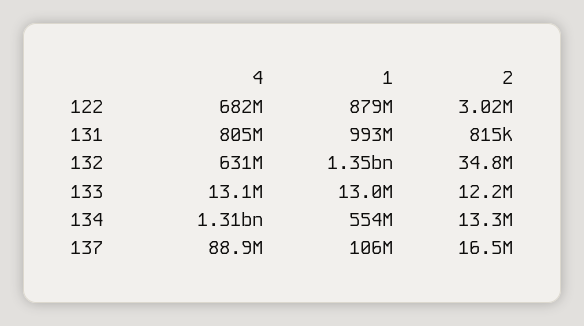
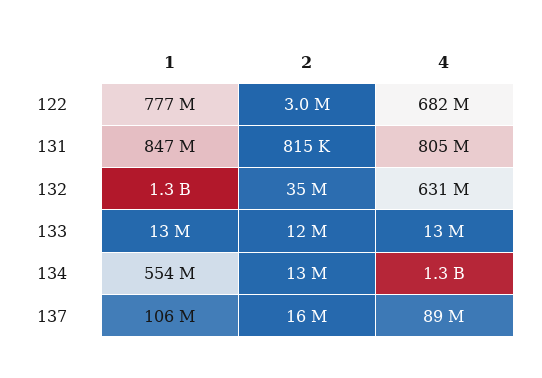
  {
    "4": {
      "122": 682000000,
      "131": 805000000,
      "132": 631000000,
      "133": 13100000,
      "134": 1310000000,
      "137": 88900000
    },
    "1": {
-     "122": 879000000,
+     "122": 777000000,
-     "131": 993000000,
+     "131": 847000000,
      "132": 1350000000,
      "133": 13000000,
      "134": 554000000,
      "137": 106000000
    },
    "2": {
      "122": 3020000,
      "131": 815000,
      "132": 34800000,
      "133": 12200000,
      "134": 13300000,
      "137": 16500000
    }
  }

